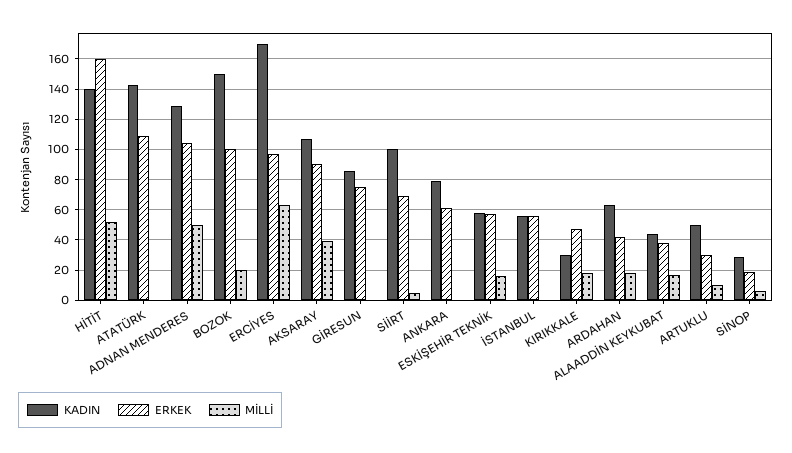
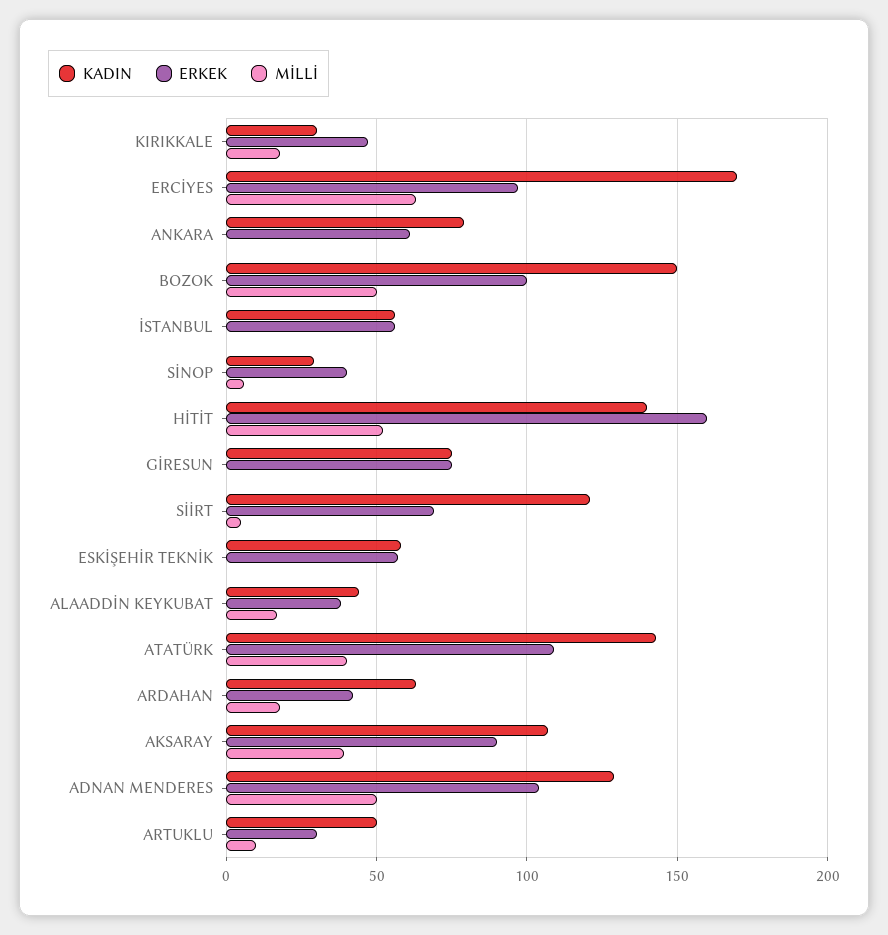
  {
    "KADIN": {
      "HİTİT": 140,
      "ATATÜRK": 145,
      "ADNAN MENDERES": 130,
      "BOZOK": 150,
      "ERCİYES": 170,
      "AKSARAY": 105,
-     "GİRESUN": 85,
+     "GİRESUN": 75,
-     "SİİRT": 100,
+     "SİİRT": 120,
      "ANKARA": 80,
      "ESKİŞEHİR TEKNİK": 60,
      "İSTANBUL": 55,
      "KIRIKKALE": 30,
      "ARDAHAN": 65,
      "ALAADDİN KEYKUBAT": 45,
      "ARTUKLU": 50,
      "SİNOP": 30
    },
    "ERKEK": {
      "HİTİT": 160,
      "ATATÜRK": 110,
      "ADNAN MENDERES": 105,
      "BOZOK": 100,
      "ERCİYES": 95,
      "AKSARAY": 90,
      "GİRESUN": 75,
      "SİİRT": 70,
      "ANKARA": 60,
      "ESKİŞEHİR TEKNİK": 55,
      "İSTANBUL": 55,
      "KIRIKKALE": 45,
      "ARDAHAN": 40,
      "ALAADDİN KEYKUBAT": 40,
      "ARTUKLU": 30,
-     "SİNOP": 20
+     "SİNOP": 40
    },
    "MİLLİ": {
      "HİTİT": 50,
-     "ATATÜRK": 0,
+     "ATATÜRK": 40,
      "ADNAN MENDERES": 50,
-     "BOZOK": 20,
+     "BOZOK": 50,
      "ERCİYES": 65,
      "AKSARAY": 40,
      "GİRESUN": 0,
      "SİİRT": 5,
      "ANKARA": 0,
-     "ESKİŞEHİR TEKNİK": 15,
+     "ESKİŞEHİR TEKNİK": 0,
      "İSTANBUL": 0,
      "KIRIKKALE": 20,
      "ARDAHAN": 20,
      "ALAADDİN KEYKUBAT": 15,
      "ARTUKLU": 10,
      "SİNOP": 5
    }
  }

